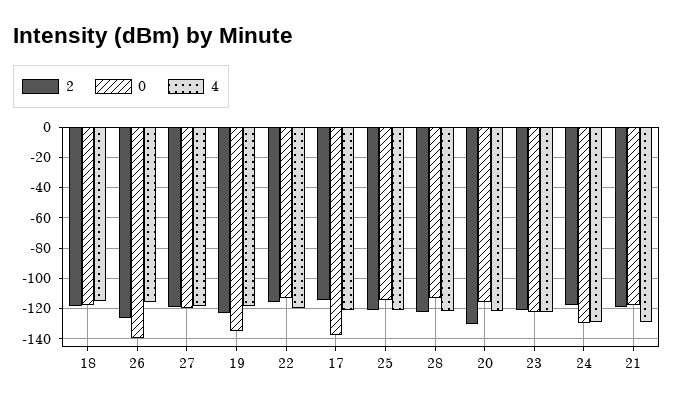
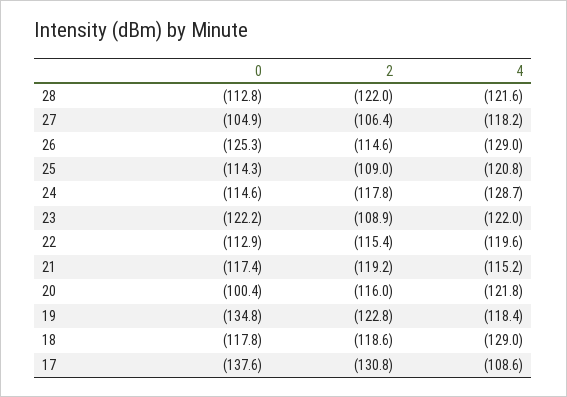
  {
    "2": {
      "18": -118.6,
-     "26": -125,
+     "26": -114.6,
-     "27": -120,
+     "27": -106.4,
      "19": -122.8,
      "22": -115.4,
-     "17": -115,
+     "17": -130.8,
-     "25": -120,
+     "25": -109,
      "28": -122,
-     "20": -130,
+     "20": -116,
-     "23": -120,
+     "23": -108.9,
      "24": -117.8,
      "21": -119.2
    },
    "0": {
      "18": -117.8,
-     "26": -140,
+     "26": -125.3,
-     "27": -120,
+     "27": -104.9,
      "19": -134.8,
      "22": -112.9,
      "17": -137.6,
      "25": -114.3,
      "28": -112.8,
-     "20": -115,
+     "20": -100.4,
      "23": -122.2,
-     "24": -130,
+     "24": -114.6,
      "21": -117.4
    },
    "4": {
-     "18": -115,
+     "18": -129,
-     "26": -115,
+     "26": -129,
      "27": -118.2,
      "19": -118.4,
      "22": -119.6,
-     "17": -120,
+     "17": -108.6,
      "25": -120.8,
      "28": -121.6,
      "20": -121.8,
      "23": -122,
      "24": -128.7,
-     "21": -130
+     "21": -115.2
    }
  }

